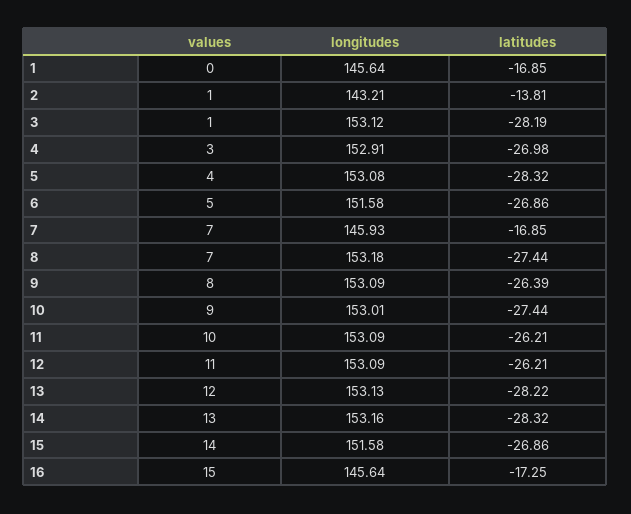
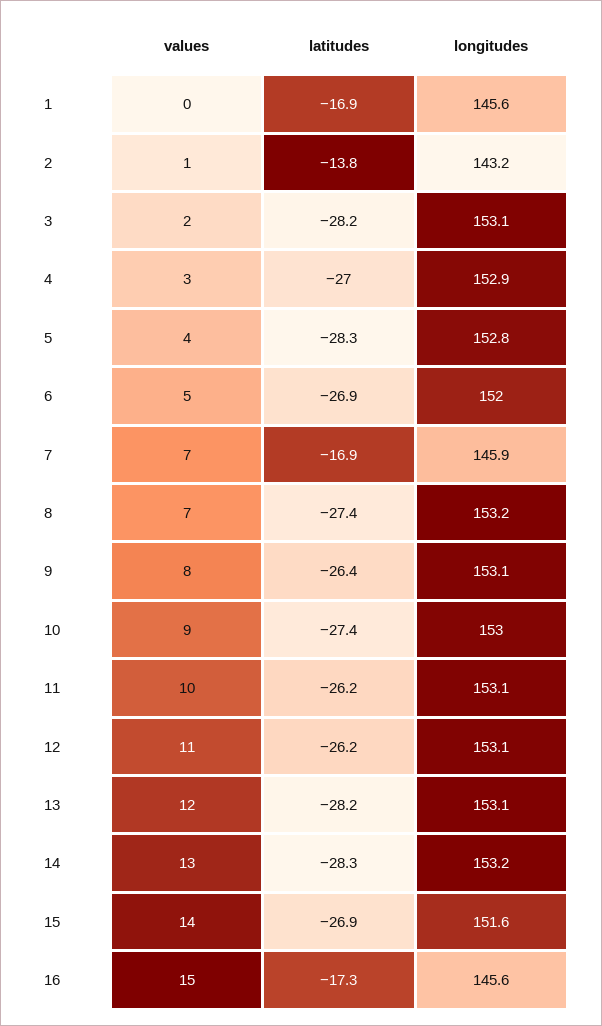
  {
    "values": {
      "1": 0,
      "2": 1,
-     "3": 1,
+     "3": 2,
      "4": 3,
      "5": 4,
      "6": 5,
      "7": 7,
      "8": 7,
      "9": 8,
      "10": 9,
      "11": 10,
      "12": 11,
      "13": 12,
      "14": 13,
      "15": 14,
      "16": 15
    },
    "longitudes": {
      "1": 145.64,
      "2": 143.21,
      "3": 153.12,
      "4": 152.91,
-     "5": 153.08,
+     "5": 152.8,
-     "6": 151.58,
+     "6": 152,
      "7": 145.93,
      "8": 153.18,
      "9": 153.09,
      "10": 153.01,
      "11": 153.09,
      "12": 153.09,
      "13": 153.13,
      "14": 153.16,
      "15": 151.58,
      "16": 145.64
    },
    "latitudes": {
      "1": -16.85,
      "2": -13.81,
      "3": -28.19,
      "4": -26.98,
      "5": -28.32,
      "6": -26.86,
      "7": -16.85,
      "8": -27.44,
      "9": -26.39,
      "10": -27.44,
      "11": -26.21,
      "12": -26.21,
      "13": -28.22,
      "14": -28.32,
      "15": -26.86,
      "16": -17.25
    }
  }

